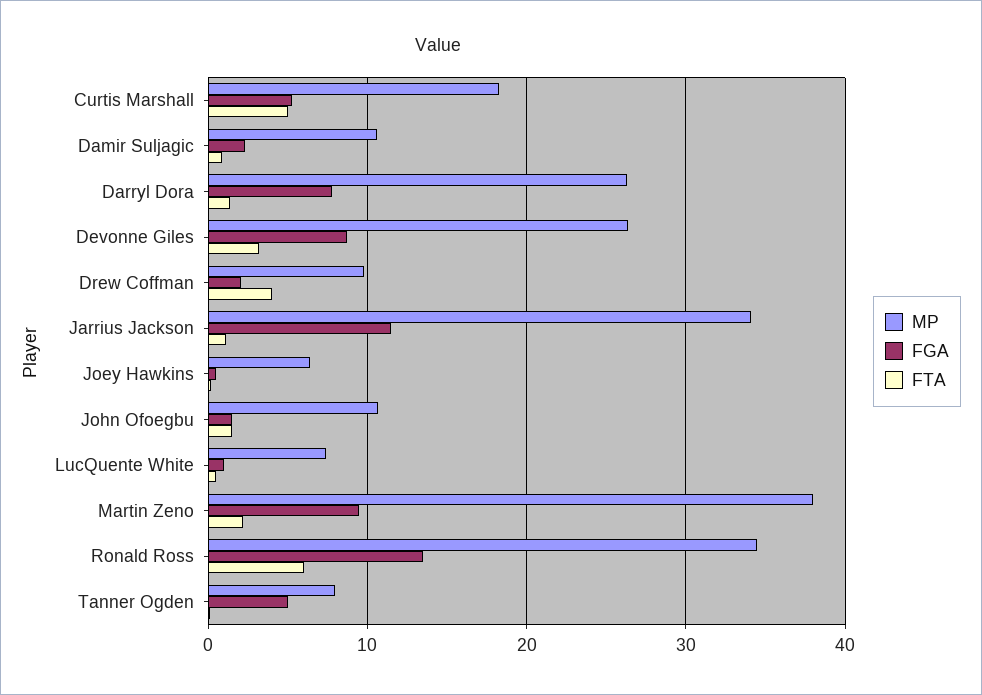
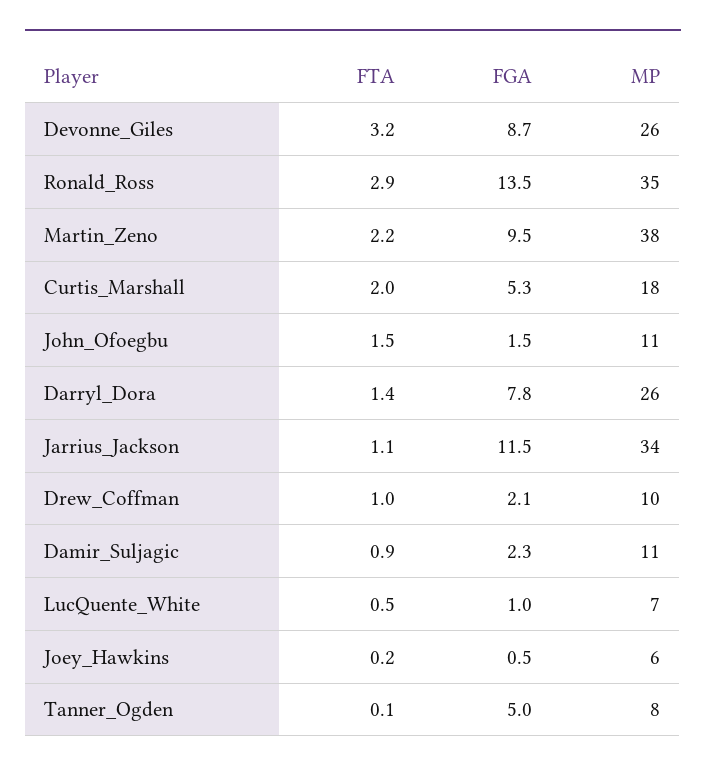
  {
    "MP": {
      "Curtis Marshall": 18,
      "Damir Suljagic": 11,
      "Darryl Dora": 26,
      "Devonne Giles": 26,
      "Drew Coffman": 10,
      "Jarrius Jackson": 34,
      "Joey Hawkins": 6,
      "John Ofoegbu": 11,
      "LucQuente White": 7,
      "Martin Zeno": 38,
      "Ronald Ross": 35,
      "Tanner Ogden": 8
    },
    "FGA": {
      "Curtis Marshall": 5.3,
      "Damir Suljagic": 2.3,
      "Darryl Dora": 7.8,
      "Devonne Giles": 8.7,
      "Drew Coffman": 2.1,
      "Jarrius Jackson": 11.5,
      "Joey Hawkins": 0.5,
      "John Ofoegbu": 1.5,
      "LucQuente White": 1,
      "Martin Zeno": 9.5,
      "Ronald Ross": 13.5,
      "Tanner Ogden": 5
    },
    "FTA": {
-     "Curtis Marshall": 5,
+     "Curtis Marshall": 2,
      "Damir Suljagic": 0.9,
      "Darryl Dora": 1.4,
      "Devonne Giles": 3.2,
-     "Drew Coffman": 4,
+     "Drew Coffman": 1,
      "Jarrius Jackson": 1.1,
      "Joey Hawkins": 0.2,
      "John Ofoegbu": 1.5,
      "LucQuente White": 0.5,
      "Martin Zeno": 2.2,
-     "Ronald Ross": 6,
+     "Ronald Ross": 2.9,
      "Tanner Ogden": 0.1
    }
  }

